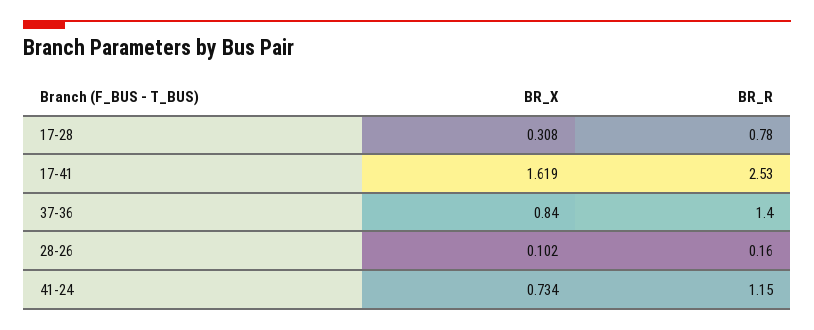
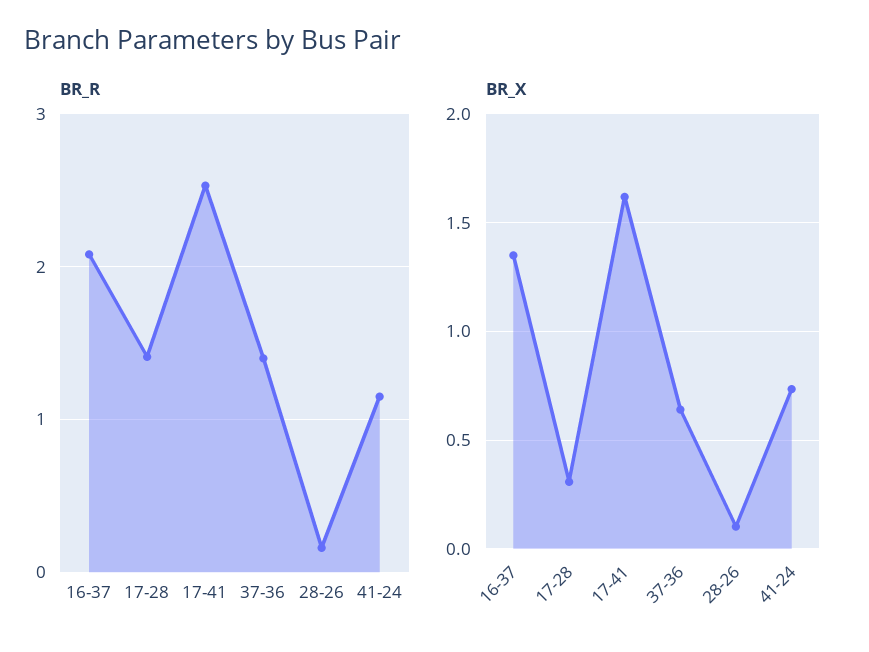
  {
    "BR_X": {
      "17-28": 0.308,
      "17-41": 1.619,
-     "37-36": 0.84,
+     "37-36": 0.65,
      "28-26": 0.102,
-     "41-24": 0.734
+     "41-24": 0.734,
+     "16-37": 1.35
    },
    "BR_R": {
-     "17-28": 0.78,
+     "17-28": 1.4,
      "17-41": 2.53,
      "37-36": 1.4,
      "28-26": 0.16,
-     "41-24": 1.15
+     "41-24": 1.15,
+     "16-37": 2.1
    }
  }

